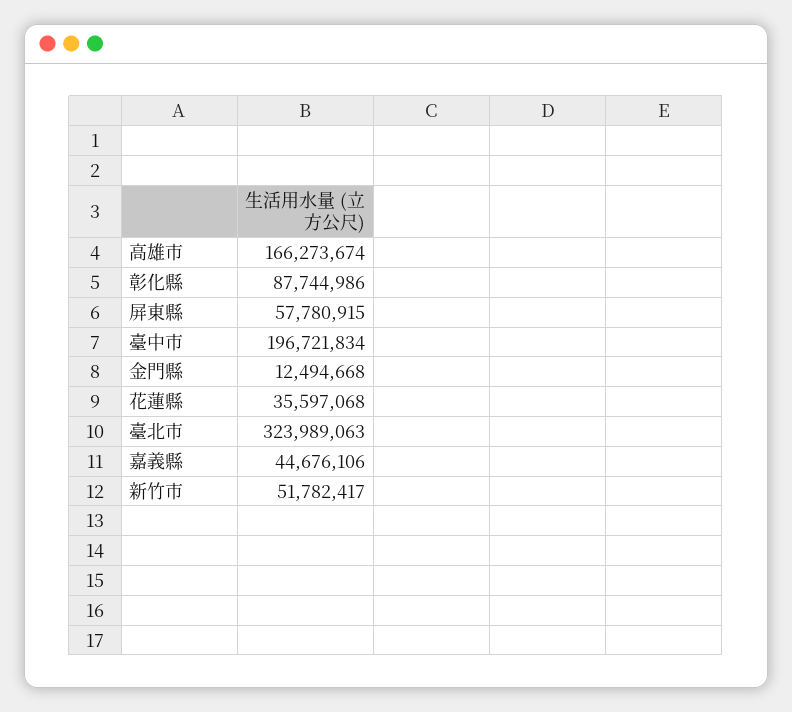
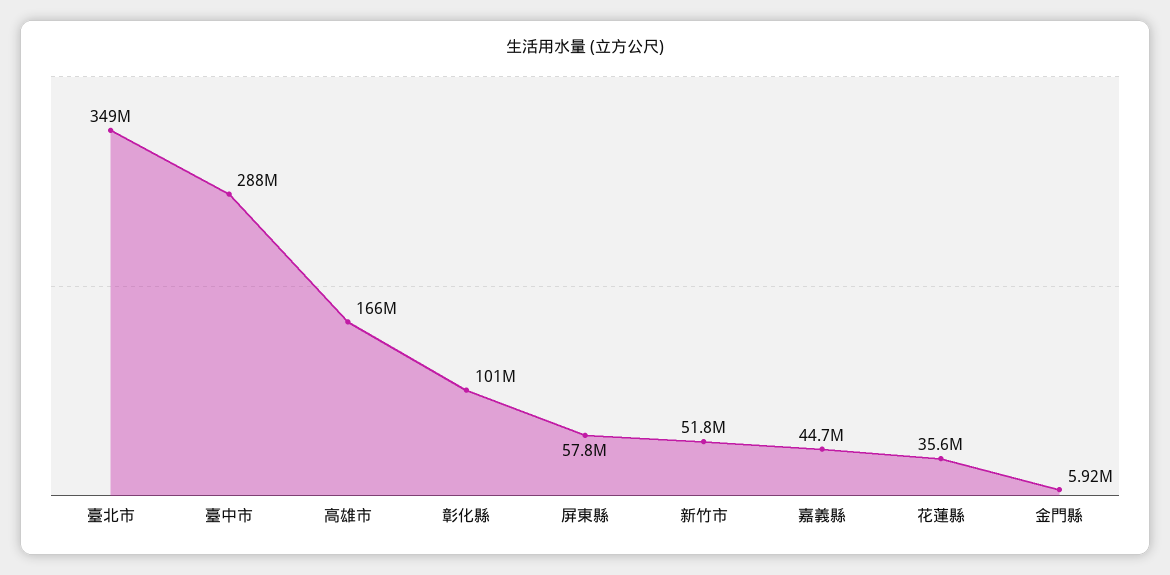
  {
    "高雄市": 166273674,
-   "彰化縣": 87744986,
+   "彰化縣": 101000000,
    "屏東縣": 57780915,
-   "臺中市": 196721834,
+   "臺中市": 288000000,
-   "金門縣": 12494668,
+   "金門縣": 5920000,
    "花蓮縣": 35597068,
-   "臺北市": 323989063,
+   "臺北市": 349000000,
    "嘉義縣": 44676106,
    "新竹市": 51782417
  }

